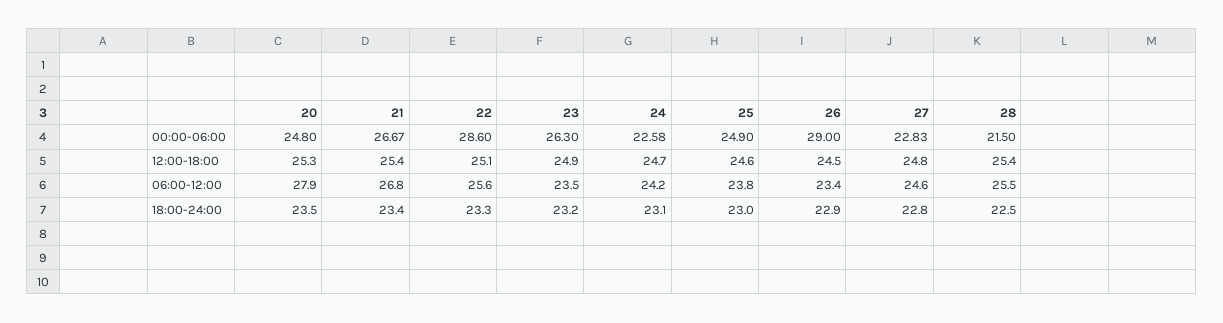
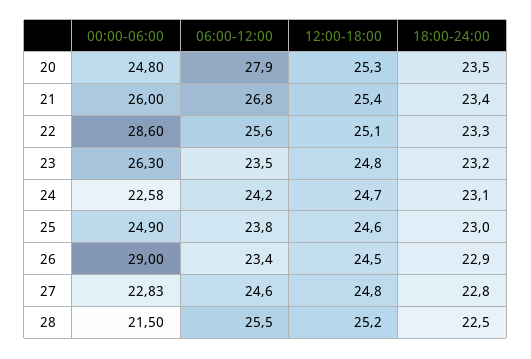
  {
    "20": {
      "00:00-06:00": 24.8,
      "12:00-18:00": 25.3,
      "06:00-12:00": 27.9,
      "18:00-24:00": 23.5
    },
    "21": {
-     "00:00-06:00": 26.67,
+     "00:00-06:00": 26,
      "12:00-18:00": 25.4,
      "06:00-12:00": 26.8,
      "18:00-24:00": 23.4
    },
    "22": {
      "00:00-06:00": 28.6,
      "12:00-18:00": 25.1,
      "06:00-12:00": 25.6,
      "18:00-24:00": 23.3
    },
    "23": {
      "00:00-06:00": 26.3,
-     "12:00-18:00": 24.9,
+     "12:00-18:00": 24.8,
      "06:00-12:00": 23.5,
      "18:00-24:00": 23.2
    },
    "24": {
      "00:00-06:00": 22.58,
      "12:00-18:00": 24.7,
      "06:00-12:00": 24.2,
      "18:00-24:00": 23.1
    },
    "25": {
      "00:00-06:00": 24.9,
      "12:00-18:00": 24.6,
      "06:00-12:00": 23.8,
      "18:00-24:00": 23
    },
    "26": {
      "00:00-06:00": 29,
      "12:00-18:00": 24.5,
      "06:00-12:00": 23.4,
      "18:00-24:00": 22.9
    },
    "27": {
      "00:00-06:00": 22.83,
      "12:00-18:00": 24.8,
      "06:00-12:00": 24.6,
      "18:00-24:00": 22.8
    },
    "28": {
      "00:00-06:00": 21.5,
-     "12:00-18:00": 25.4,
+     "12:00-18:00": 25.2,
      "06:00-12:00": 25.5,
      "18:00-24:00": 22.5
    }
  }

